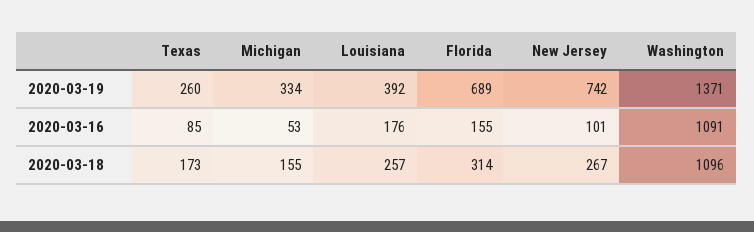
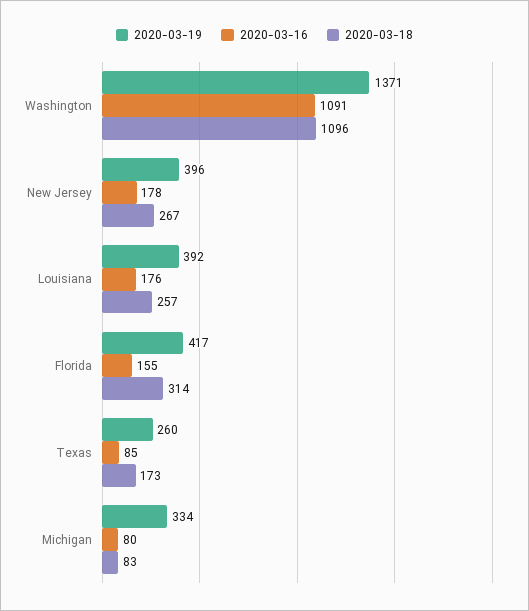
  {
    "2020-03-19": {
      "Texas": 260,
      "Michigan": 334,
      "Louisiana": 392,
-     "Florida": 689,
+     "Florida": 417,
-     "New Jersey": 742,
+     "New Jersey": 396,
      "Washington": 1371
    },
    "2020-03-16": {
      "Texas": 85,
-     "Michigan": 53,
+     "Michigan": 80,
      "Louisiana": 176,
      "Florida": 155,
-     "New Jersey": 101,
+     "New Jersey": 178,
      "Washington": 1091
    },
    "2020-03-18": {
      "Texas": 173,
-     "Michigan": 155,
+     "Michigan": 83,
      "Louisiana": 257,
      "Florida": 314,
      "New Jersey": 267,
      "Washington": 1096
    }
  }

